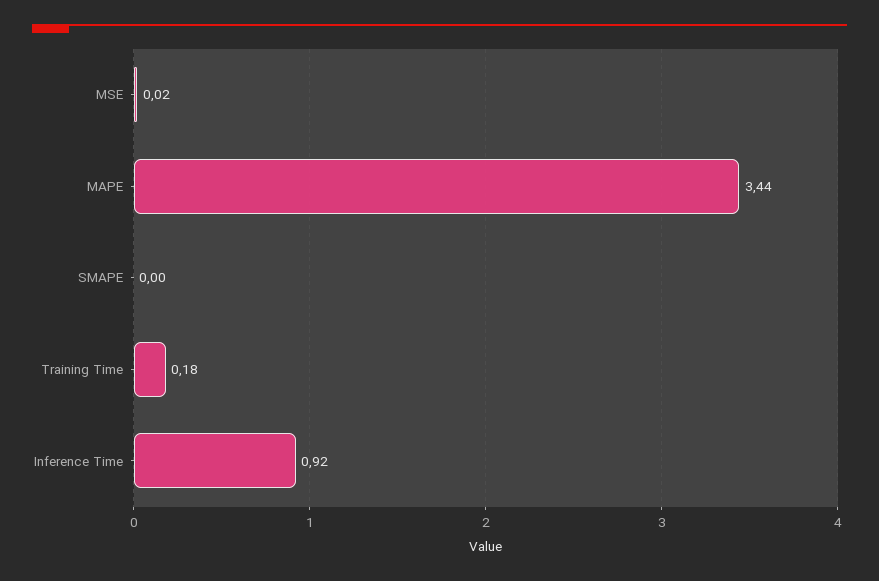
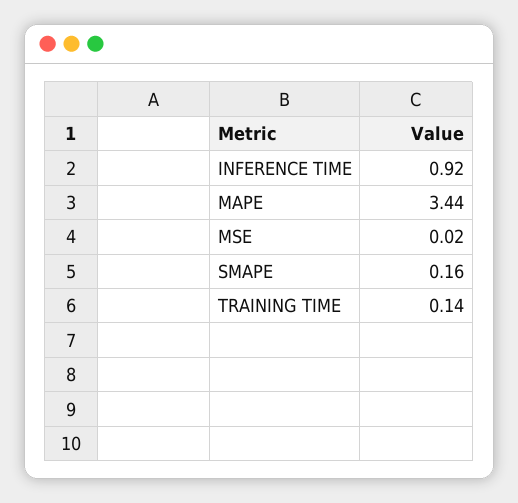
  {
    "MSE": 0.02,
    "MAPE": 3.44,
-   "SMAPE": 0,
+   "SMAPE": 0.16,
-   "Training Time": 0.18,
+   "Training Time": 0.14,
    "Inference Time": 0.92
  }

